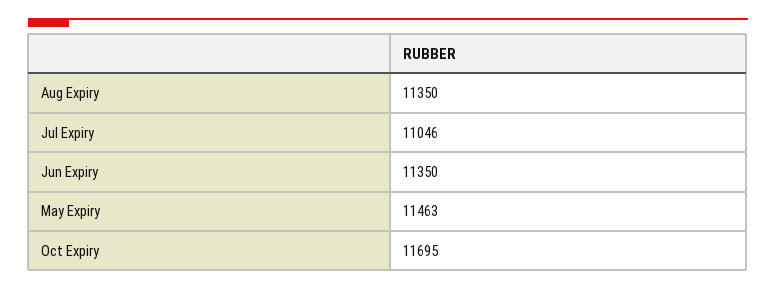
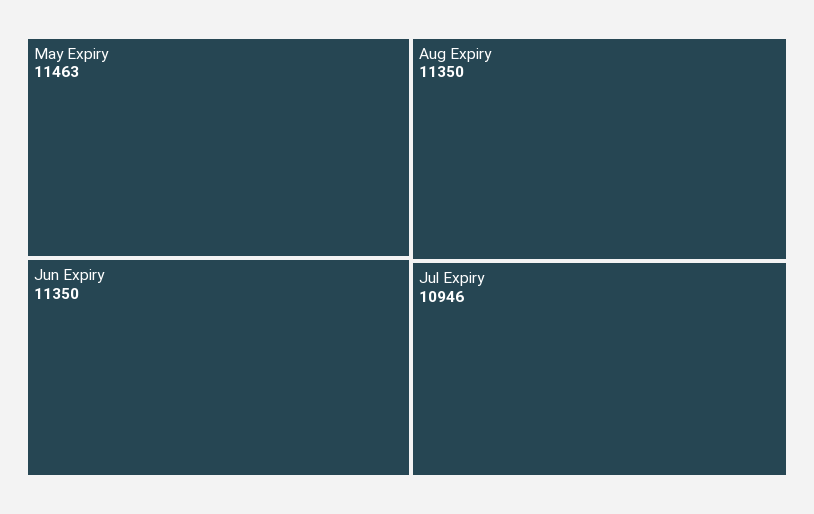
  {
    "Aug Expiry": 11350,
-   "Jul Expiry": 11046,
+   "Jul Expiry": 10946,
    "Jun Expiry": 11350,
-   "May Expiry": 11463,
+   "May Expiry": 11463
-   "Oct Expiry": 11695
  }

